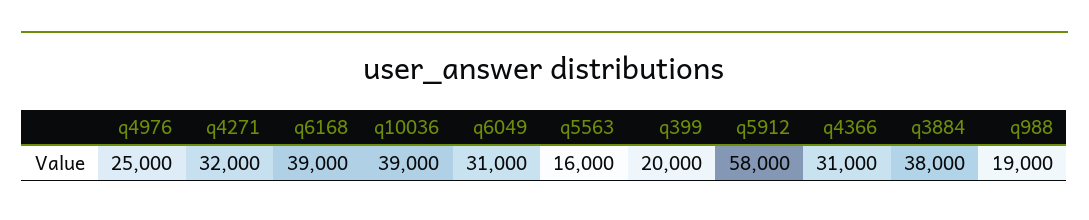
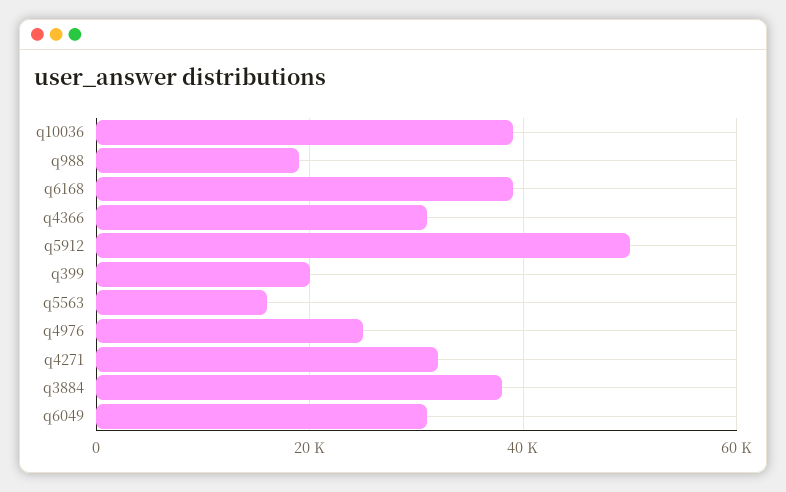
  {
    "q4976": 25000,
    "q4271": 32000,
    "q6168": 39000,
    "q10036": 39000,
    "q6049": 31000,
    "q5563": 16000,
    "q399": 20000,
-   "q5912": 58000,
+   "q5912": 50000,
    "q4366": 31000,
    "q3884": 38000,
    "q988": 19000
  }

